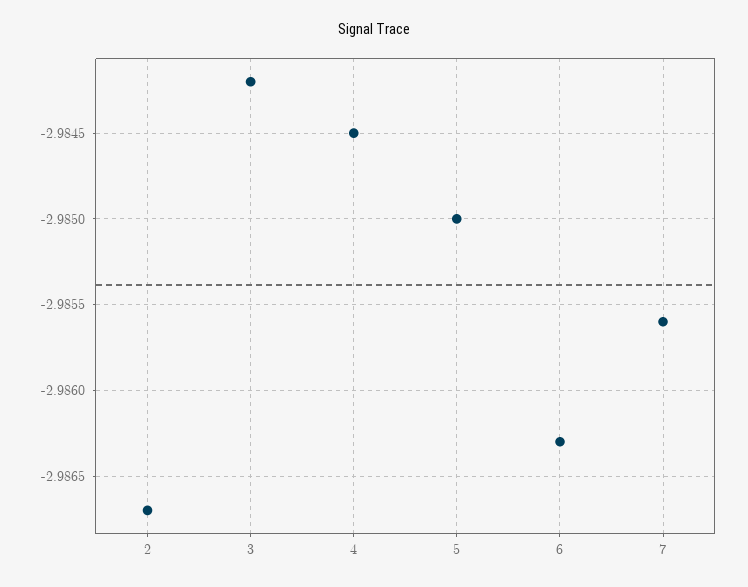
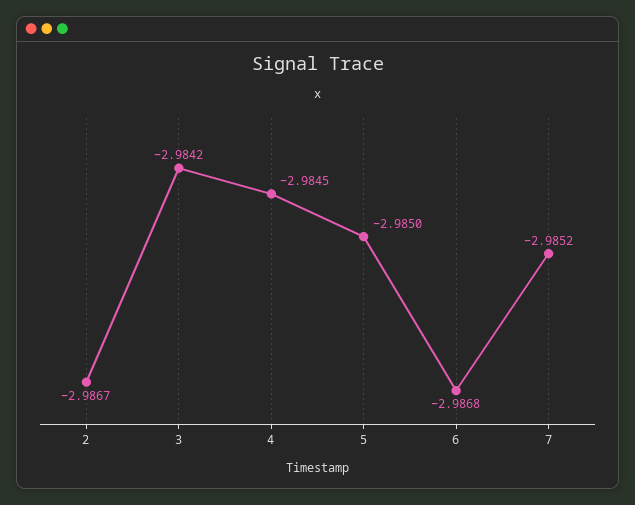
  {
    "2": -2.9867,
    "3": -2.9842,
    "4": -2.9845,
    "5": -2.985,
-   "6": -2.9863,
+   "6": -2.9868,
-   "7": -2.9856
+   "7": -2.9852
  }

